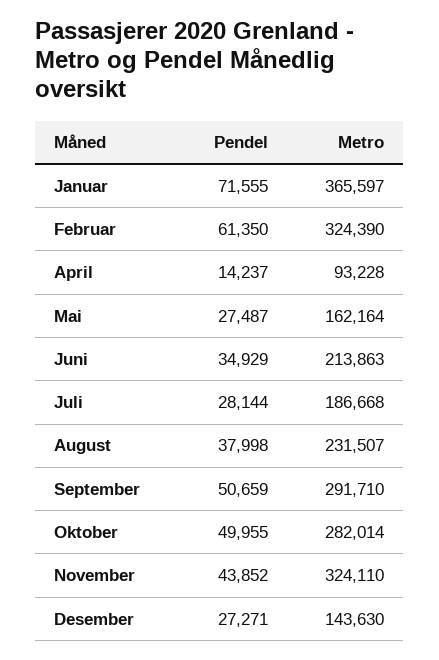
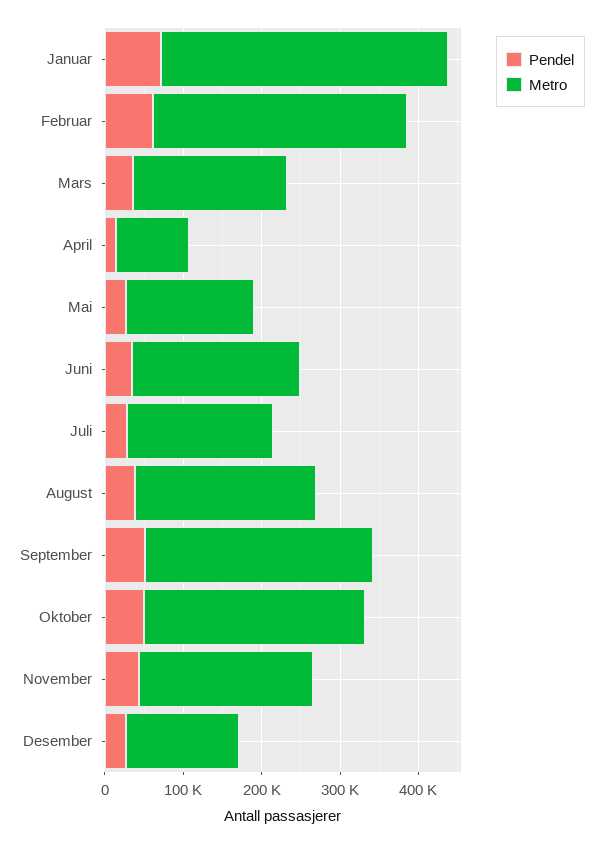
  {
    "Pendel": {
      "Januar": 71555,
      "Februar": 61350,
      "April": 14237,
      "Mai": 27487,
      "Juni": 34929,
      "Juli": 28144,
      "August": 37998,
      "September": 50659,
      "Oktober": 49955,
      "November": 43852,
-     "Desember": 27271
+     "Desember": 27271,
+     "Mars": 40000
    },
    "Metro": {
      "Januar": 365597,
      "Februar": 324390,
      "April": 93228,
      "Mai": 162164,
      "Juni": 213863,
      "Juli": 186668,
      "August": 231507,
      "September": 291710,
      "Oktober": 282014,
-     "November": 324110,
+     "November": 220000,
-     "Desember": 143630
+     "Desember": 143630,
+     "Mars": 200000
    }
  }

